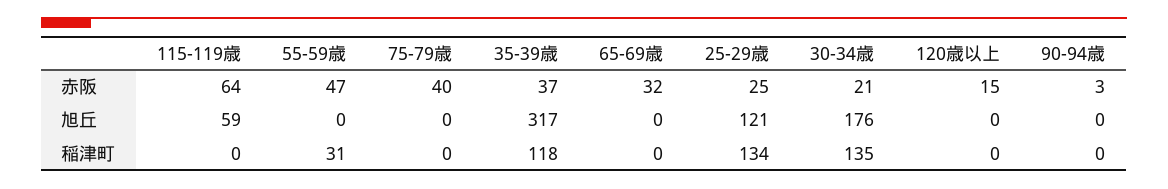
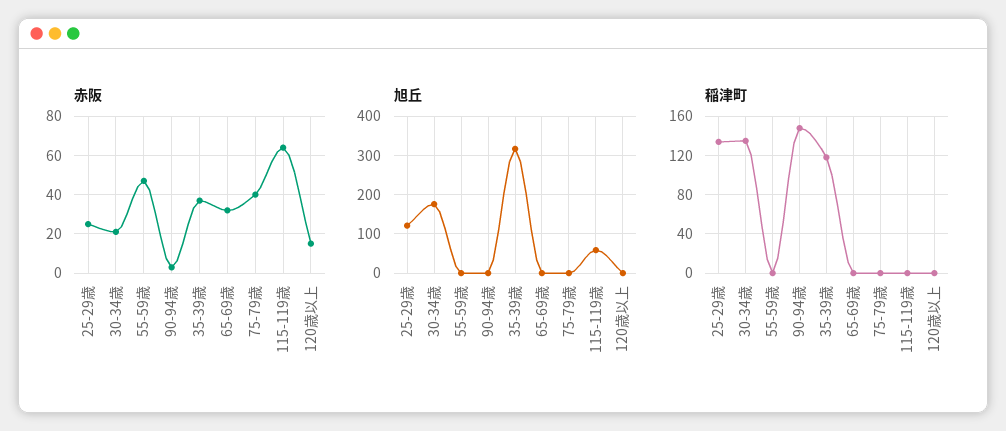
  {
    "赤阪": {
      "115-119歳": 64,
      "55-59歳": 47,
      "75-79歳": 40,
      "35-39歳": 37,
      "65-69歳": 32,
      "25-29歳": 25,
      "30-34歳": 21,
      "120歳以上": 15,
      "90-94歳": 3
    },
    "旭丘": {
      "115-119歳": 59,
      "55-59歳": 0,
      "75-79歳": 0,
      "35-39歳": 317,
      "65-69歳": 0,
      "25-29歳": 121,
      "30-34歳": 176,
      "120歳以上": 0,
      "90-94歳": 0
    },
    "稲津町": {
      "115-119歳": 0,
-     "55-59歳": 31,
+     "55-59歳": 0,
      "75-79歳": 0,
      "35-39歳": 118,
      "65-69歳": 0,
      "25-29歳": 134,
      "30-34歳": 135,
      "120歳以上": 0,
-     "90-94歳": 0
+     "90-94歳": 150
    }
  }

